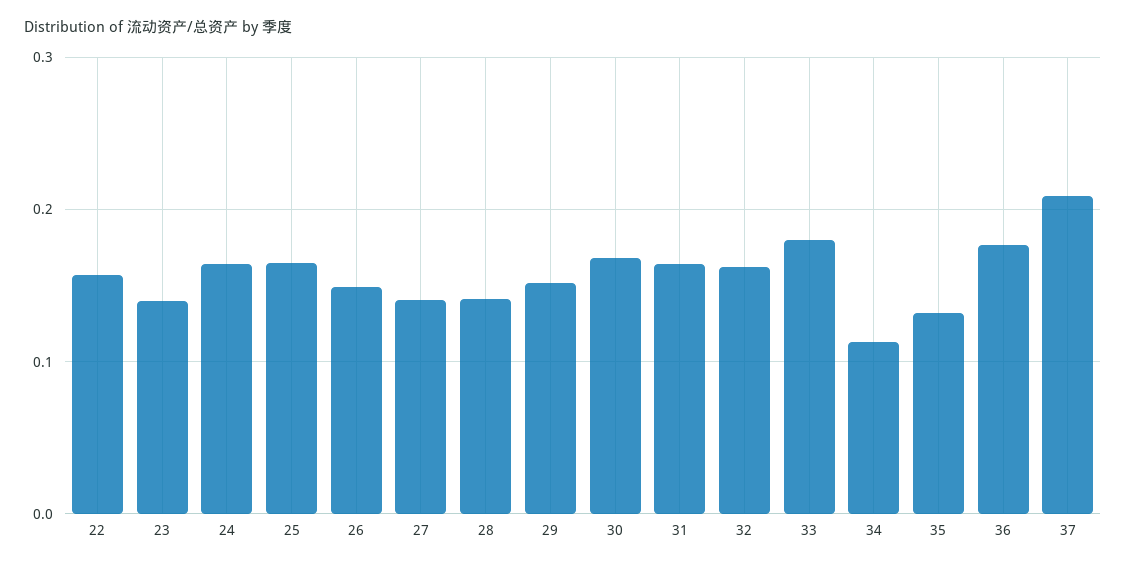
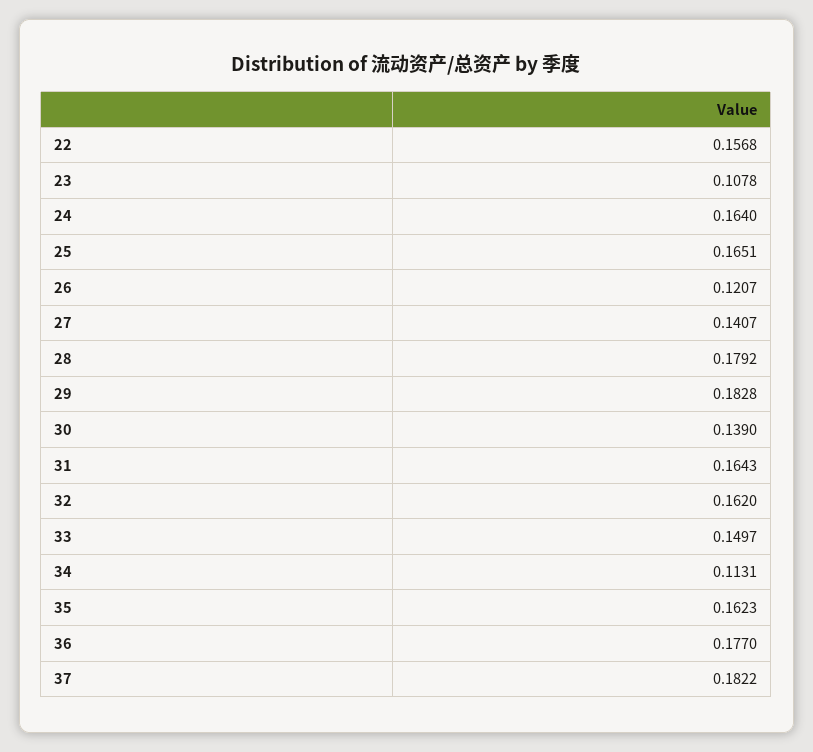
  {
    "22": 0.1568,
-   "23": 0.14,
+   "23": 0.1078,
    "24": 0.164,
    "25": 0.1651,
-   "26": 0.15,
+   "26": 0.1207,
    "27": 0.1407,
-   "28": 0.14,
+   "28": 0.1792,
-   "29": 0.15,
+   "29": 0.1828,
-   "30": 0.17,
+   "30": 0.139,
    "31": 0.1643,
    "32": 0.162,
-   "33": 0.18,
+   "33": 0.1497,
    "34": 0.1131,
-   "35": 0.13,
+   "35": 0.1623,
    "36": 0.177,
-   "37": 0.21
+   "37": 0.1822
  }

